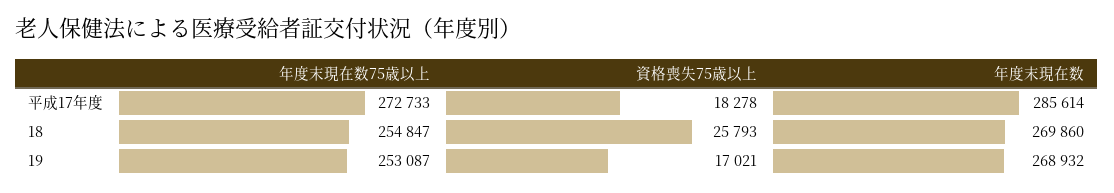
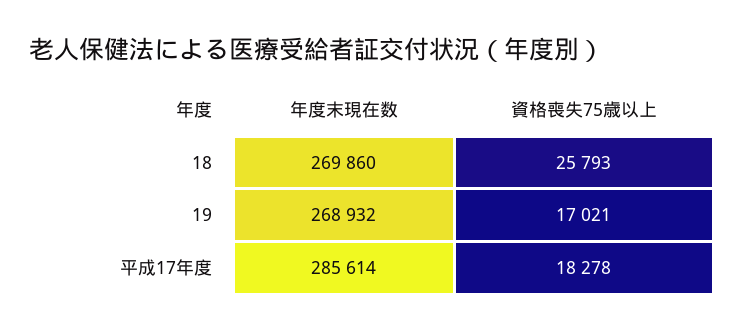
  {
-   "年度末現在数75歳以上": {
-     "平成17年度": 272733,
-     "18": 254847,
-     "19": 253087
-   },
    "資格喪失75歳以上": {
      "平成17年度": 18278,
      "18": 25793,
      "19": 17021
    },
    "年度末現在数": {
      "平成17年度": 285614,
      "18": 269860,
      "19": 268932
    }
  }

